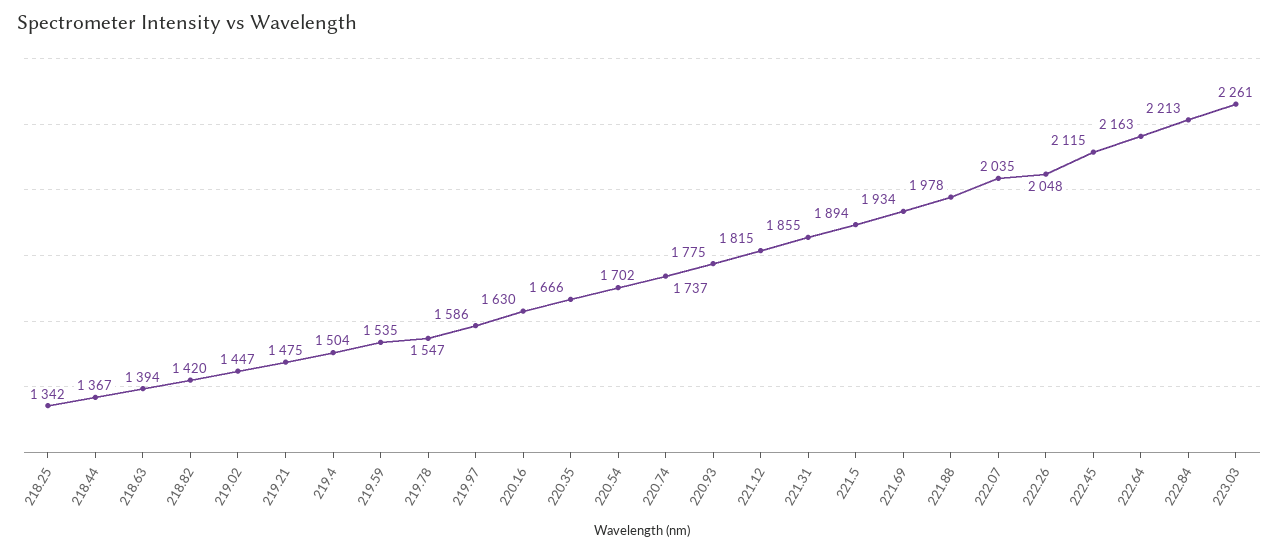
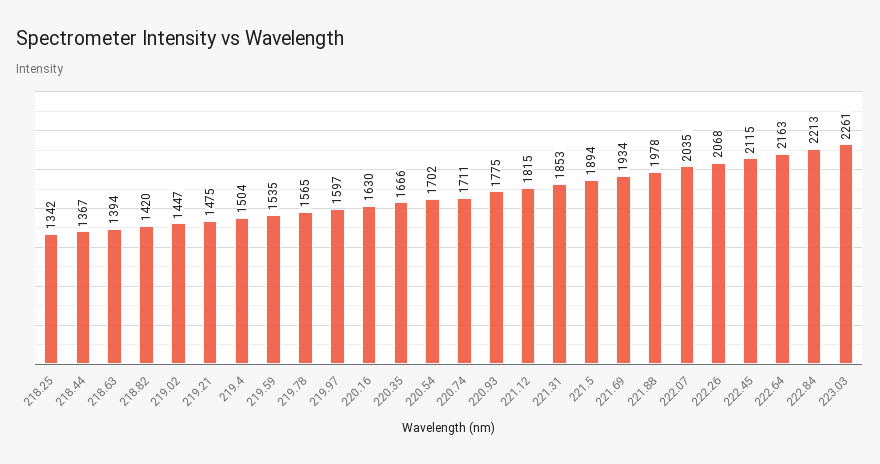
  {
    "218.25": 1342,
    "218.44": 1367,
    "218.63": 1394,
    "218.82": 1420,
    "219.02": 1447,
    "219.21": 1475,
    "219.4": 1504,
    "219.59": 1535,
-   "219.78": 1547,
+   "219.78": 1565,
-   "219.97": 1586,
+   "219.97": 1597,
    "220.16": 1630,
    "220.35": 1666,
    "220.54": 1702,
-   "220.74": 1737,
+   "220.74": 1711,
    "220.93": 1775,
    "221.12": 1815,
-   "221.31": 1855,
+   "221.31": 1853,
    "221.5": 1894,
    "221.69": 1934,
    "221.88": 1978,
    "222.07": 2035,
-   "222.26": 2048,
+   "222.26": 2068,
    "222.45": 2115,
    "222.64": 2163,
    "222.84": 2213,
    "223.03": 2261
  }

